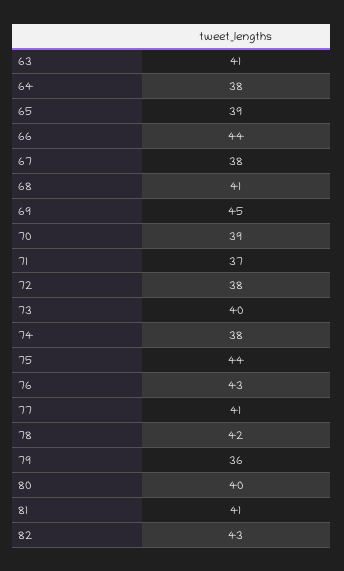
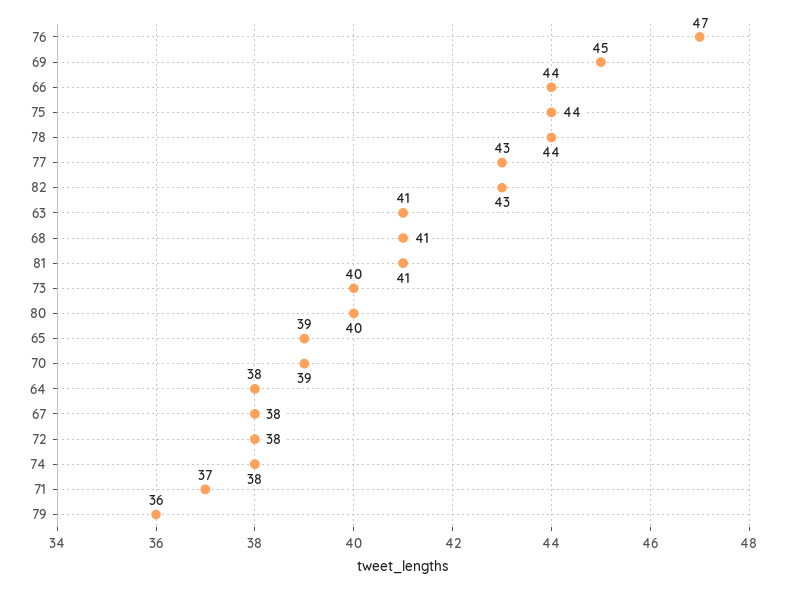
  {
    "63": 41,
    "64": 38,
    "65": 39,
    "66": 44,
    "67": 38,
    "68": 41,
    "69": 45,
    "70": 39,
    "71": 37,
    "72": 38,
    "73": 40,
    "74": 38,
    "75": 44,
-   "76": 43,
+   "76": 47,
-   "77": 41,
+   "77": 43,
-   "78": 42,
+   "78": 44,
    "79": 36,
    "80": 40,
    "81": 41,
    "82": 43
  }

